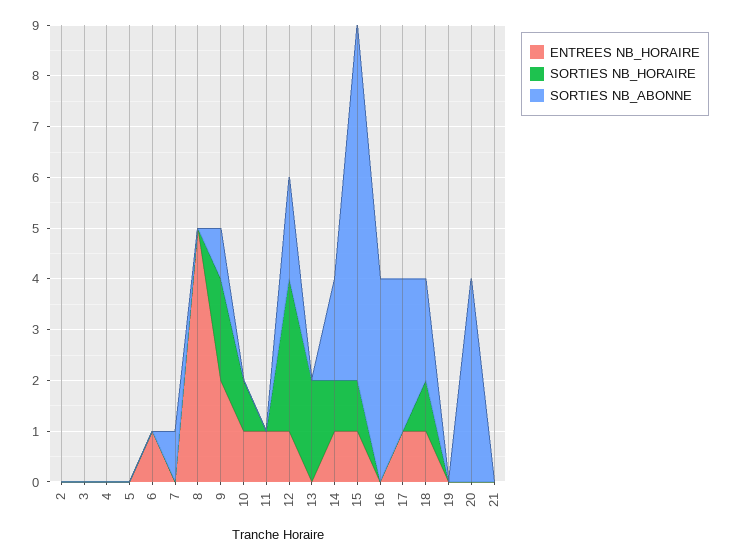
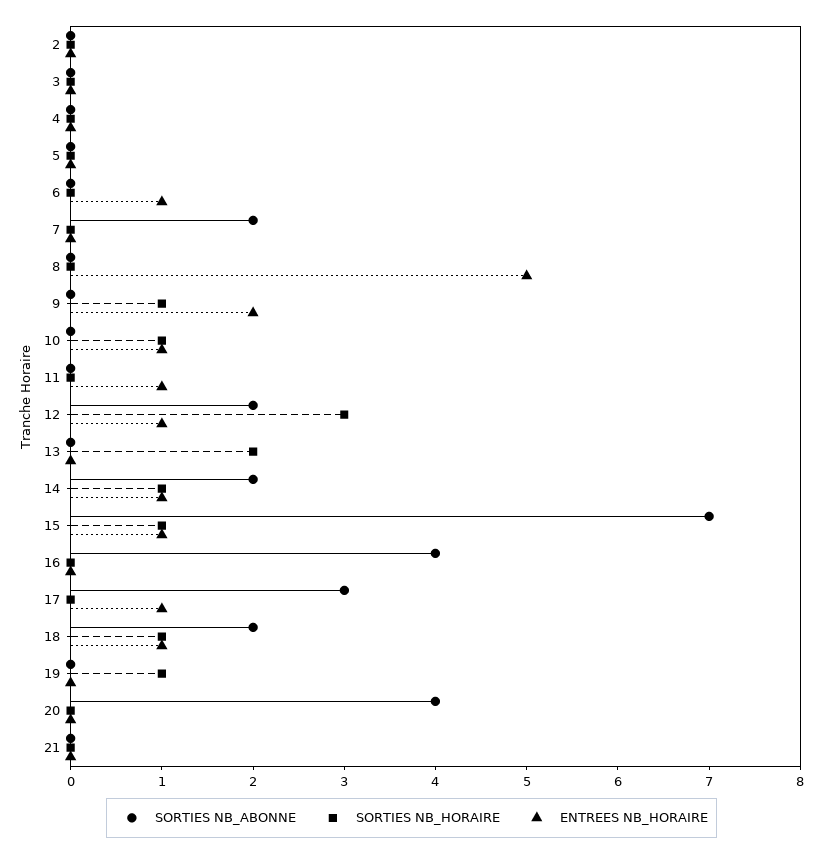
  {
    "ENTREES NB_HORAIRE": {
      "2": 0,
      "3": 0,
      "4": 0,
      "5": 0,
      "6": 1,
      "7": 0,
      "8": 5,
      "9": 2,
      "10": 1,
      "11": 1,
      "12": 1,
      "13": 0,
      "14": 1,
      "15": 1,
      "16": 0,
      "17": 1,
      "18": 1,
      "19": 0,
      "20": 0,
      "21": 0
    },
    "SORTIES NB_HORAIRE": {
      "2": 0,
      "3": 0,
      "4": 0,
      "5": 0,
      "6": 0,
      "7": 0,
      "8": 0,
-     "9": 2,
+     "9": 1,
      "10": 1,
      "11": 0,
      "12": 3,
      "13": 2,
      "14": 1,
      "15": 1,
      "16": 0,
      "17": 0,
      "18": 1,
-     "19": 0,
+     "19": 1,
      "20": 0,
      "21": 0
    },
    "SORTIES NB_ABONNE": {
      "2": 0,
      "3": 0,
      "4": 0,
      "5": 0,
      "6": 0,
-     "7": 1,
+     "7": 2,
      "8": 0,
-     "9": 1,
+     "9": 0,
      "10": 0,
      "11": 0,
      "12": 2,
      "13": 0,
      "14": 2,
      "15": 7,
      "16": 4,
      "17": 3,
      "18": 2,
      "19": 0,
      "20": 4,
      "21": 0
    }
  }

